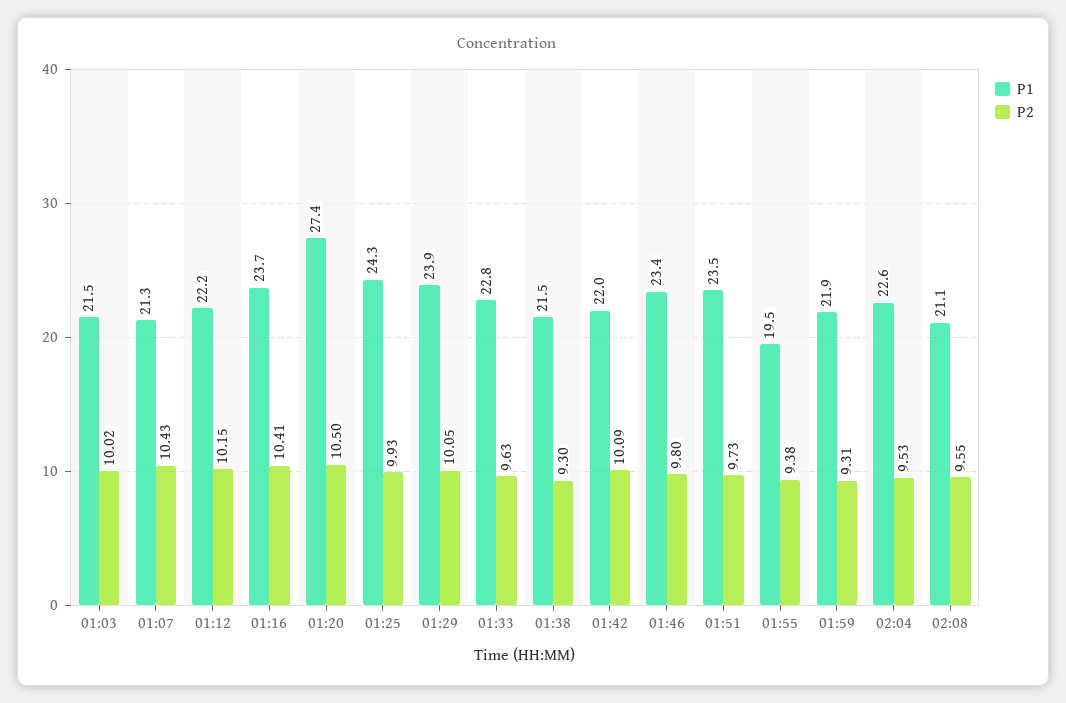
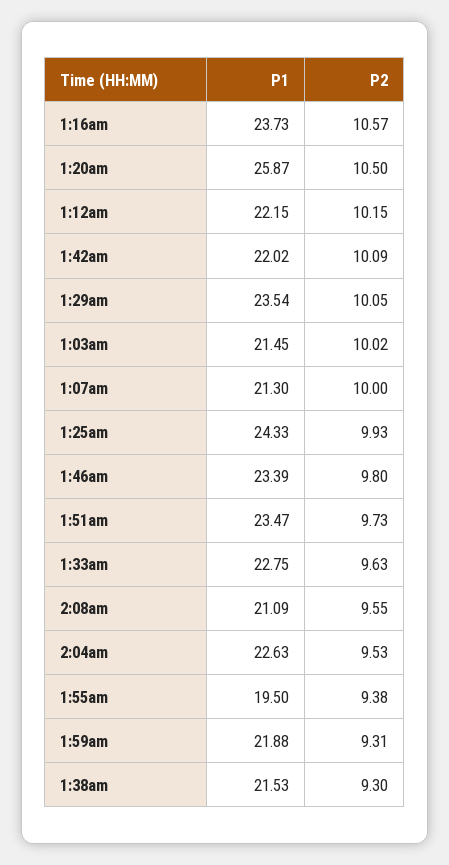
  {
    "P1": {
      "01:03": 21.45,
      "01:07": 21.3,
      "01:12": 22.15,
      "01:16": 23.73,
-     "01:20": 27.4,
+     "01:20": 25.87,
      "01:25": 24.33,
-     "01:29": 23.9,
+     "01:29": 23.54,
      "01:33": 22.75,
      "01:38": 21.53,
      "01:42": 22.02,
      "01:46": 23.39,
      "01:51": 23.47,
      "01:55": 19.5,
      "01:59": 21.88,
      "02:04": 22.63,
      "02:08": 21.09
    },
    "P2": {
      "01:03": 10.02,
-     "01:07": 10.43,
+     "01:07": 10,
      "01:12": 10.15,
-     "01:16": 10.41,
+     "01:16": 10.57,
      "01:20": 10.5,
      "01:25": 9.93,
      "01:29": 10.05,
      "01:33": 9.63,
      "01:38": 9.3,
      "01:42": 10.09,
      "01:46": 9.8,
      "01:51": 9.73,
      "01:55": 9.38,
      "01:59": 9.31,
      "02:04": 9.53,
      "02:08": 9.55
    }
  }

